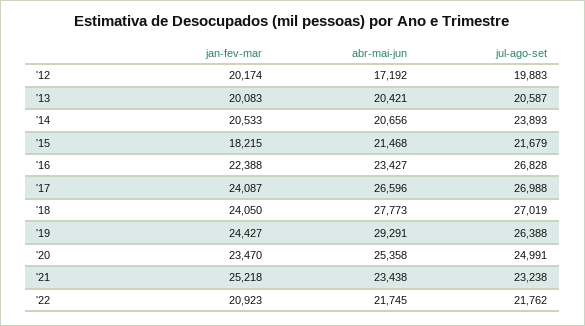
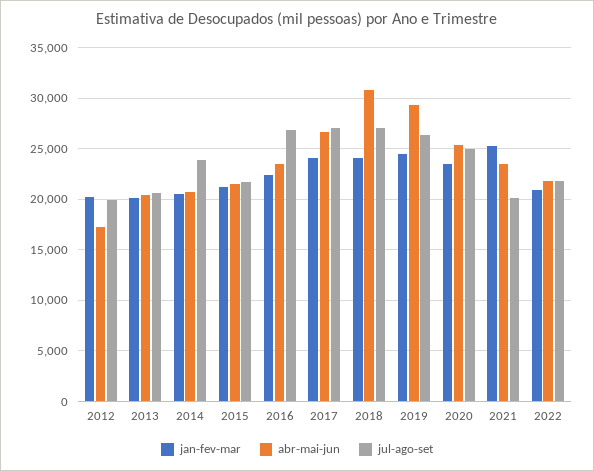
  {
    "jan-fev-mar": {
      "'12": 20174,
      "'13": 20083,
      "'14": 20533,
-     "'15": 18215,
+     "'15": 21000,
      "'16": 22388,
      "'17": 24087,
      "'18": 24050,
      "'19": 24427,
      "'20": 23470,
      "'21": 25218,
      "'22": 20923
    },
    "abr-mai-jun": {
      "'12": 17192,
      "'13": 20421,
      "'14": 20656,
      "'15": 21468,
      "'16": 23427,
      "'17": 26596,
-     "'18": 27773,
+     "'18": 31000,
      "'19": 29291,
      "'20": 25358,
      "'21": 23438,
      "'22": 21745
    },
    "jul-ago-set": {
      "'12": 19883,
      "'13": 20587,
      "'14": 23893,
      "'15": 21679,
      "'16": 26828,
      "'17": 26988,
      "'18": 27019,
      "'19": 26388,
      "'20": 24991,
-     "'21": 23238,
+     "'21": 20000,
      "'22": 21762
    }
  }

